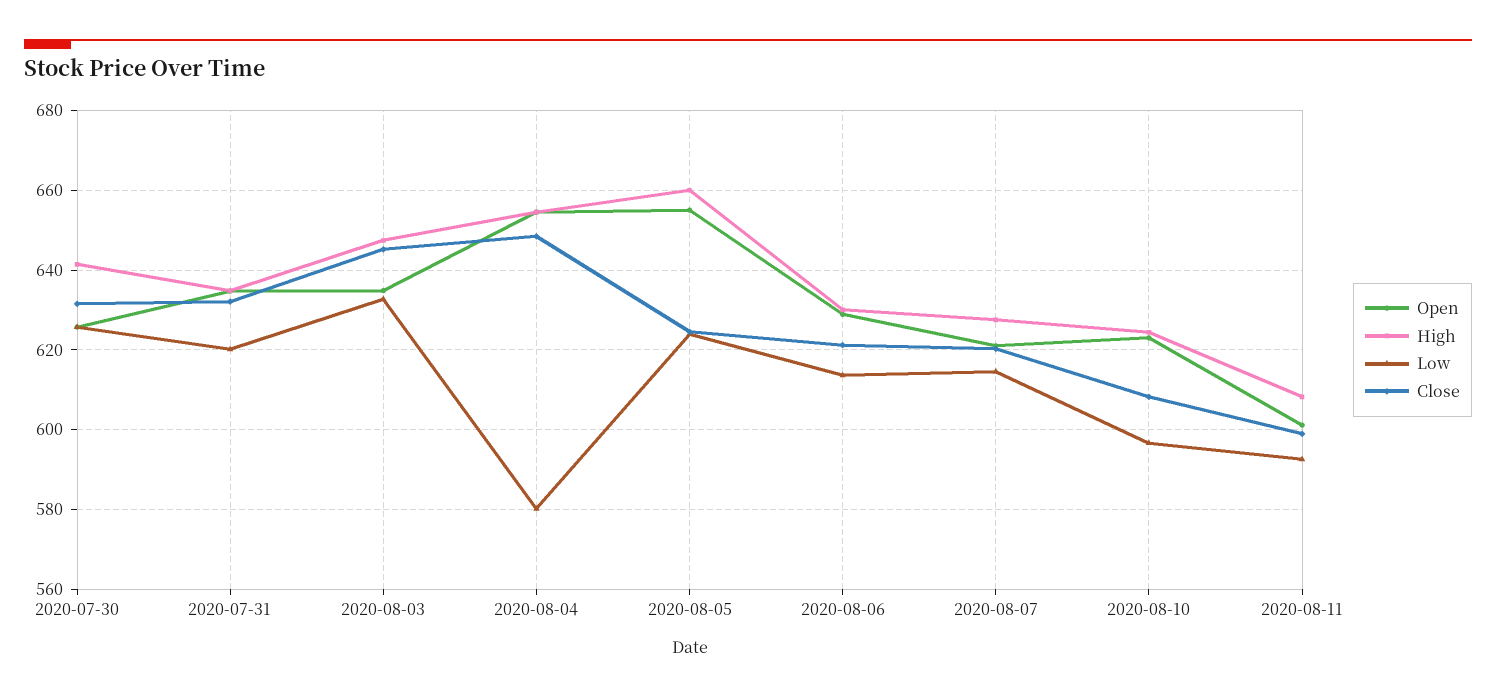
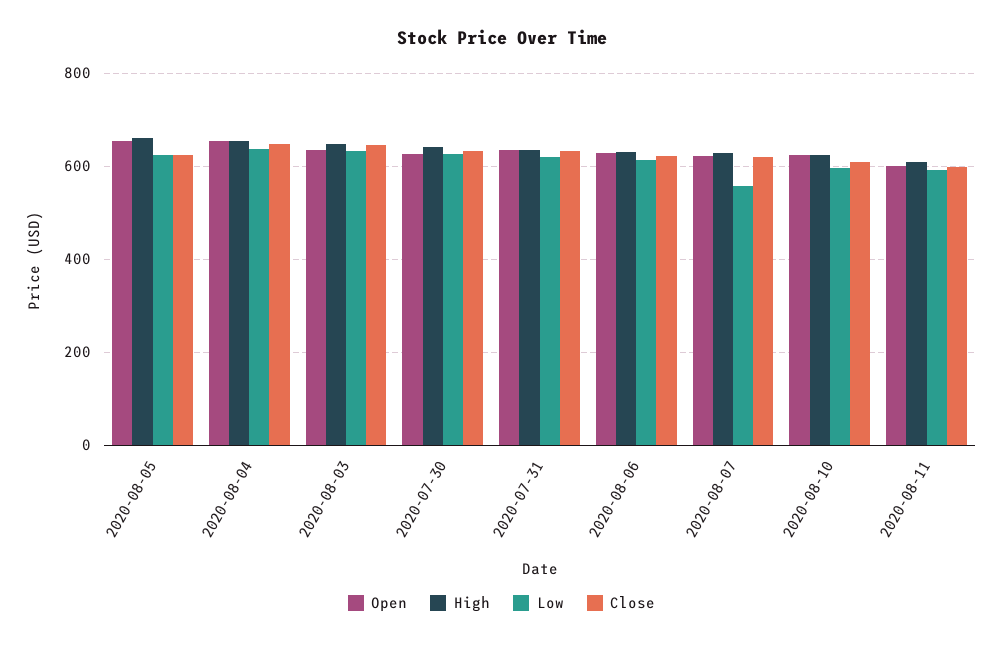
  {
    "Open": {
      "2020-07-30": 626,
      "2020-07-31": 634,
      "2020-08-03": 634,
      "2020-08-04": 654,
      "2020-08-05": 656,
      "2020-08-06": 628,
      "2020-08-07": 622,
      "2020-08-10": 624,
      "2020-08-11": 602
    },
    "High": {
      "2020-07-30": 642,
      "2020-07-31": 634,
      "2020-08-03": 648,
      "2020-08-04": 654,
      "2020-08-05": 660,
      "2020-08-06": 630,
      "2020-08-07": 628,
      "2020-08-10": 624,
      "2020-08-11": 608
    },
    "Low": {
      "2020-07-30": 626,
      "2020-07-31": 620,
      "2020-08-03": 632,
-     "2020-08-04": 580,
+     "2020-08-04": 640,
      "2020-08-05": 624,
      "2020-08-06": 614,
-     "2020-08-07": 614,
+     "2020-08-07": 560,
      "2020-08-10": 596,
      "2020-08-11": 592
    },
    "Close": {
      "2020-07-30": 632,
      "2020-07-31": 632,
      "2020-08-03": 646,
      "2020-08-04": 648,
      "2020-08-05": 624,
      "2020-08-06": 622,
      "2020-08-07": 620,
      "2020-08-10": 608,
      "2020-08-11": 598
    }
  }

